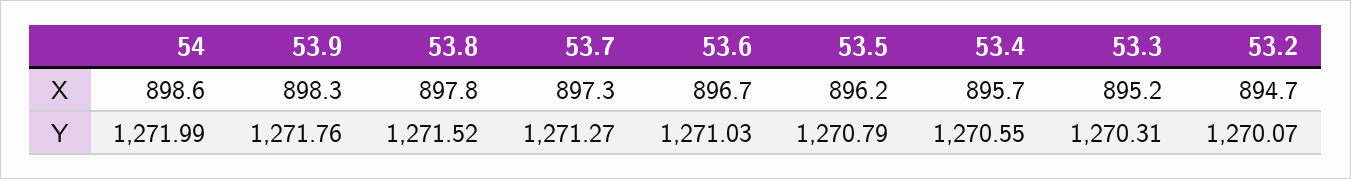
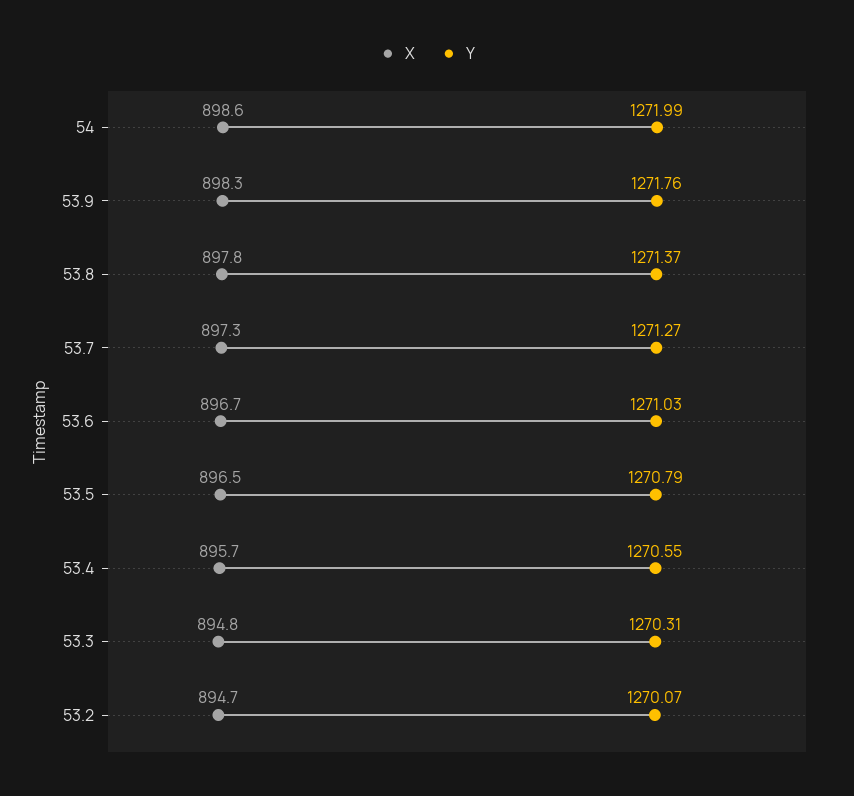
  {
    "X": {
      "54": 898.6,
      "53.9": 898.3,
      "53.8": 897.8,
      "53.7": 897.3,
      "53.6": 896.7,
-     "53.5": 896.2,
+     "53.5": 896.5,
      "53.4": 895.7,
-     "53.3": 895.2,
+     "53.3": 894.8,
      "53.2": 894.7
    },
    "Y": {
      "54": 1271.99,
      "53.9": 1271.76,
-     "53.8": 1271.52,
+     "53.8": 1271.37,
      "53.7": 1271.27,
      "53.6": 1271.03,
      "53.5": 1270.79,
      "53.4": 1270.55,
      "53.3": 1270.31,
      "53.2": 1270.07
    }
  }

